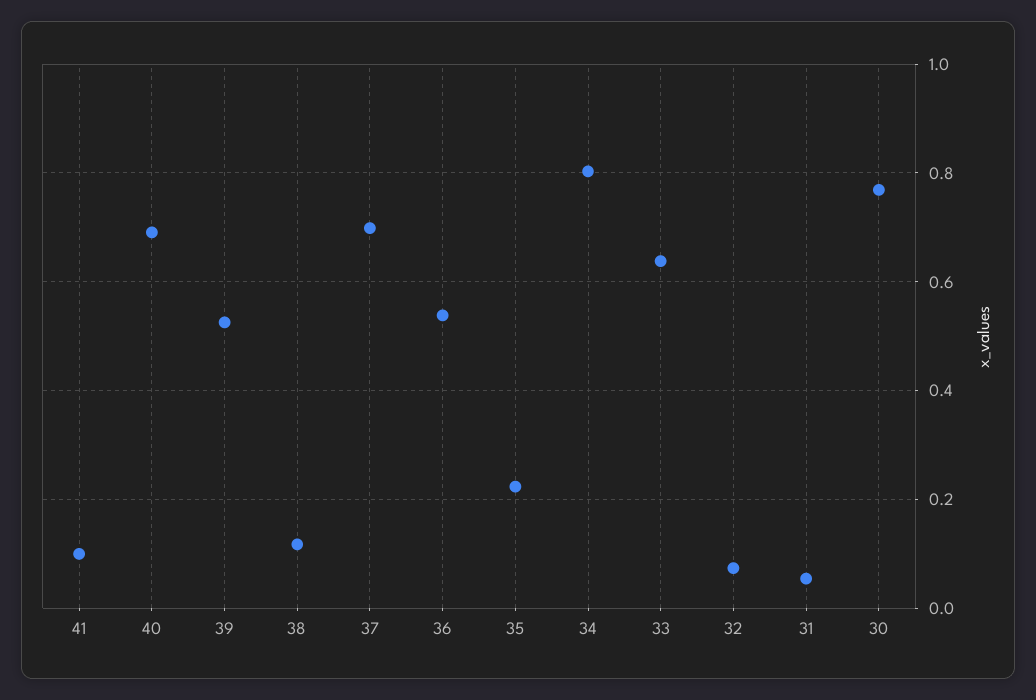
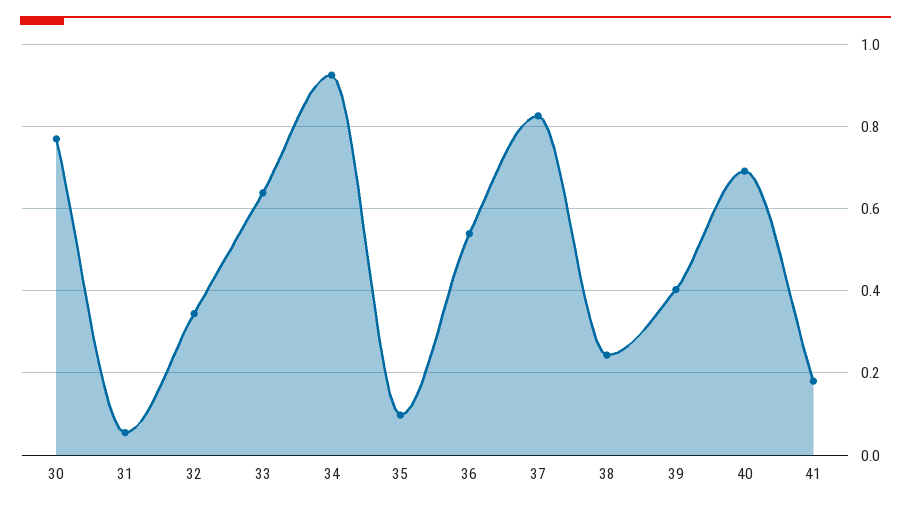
  {
-   "41": 0.1,
+   "41": 0.18,
    "40": 0.7,
-   "39": 0.52,
+   "39": 0.4,
-   "38": 0.12,
+   "38": 0.24,
-   "37": 0.7,
+   "37": 0.82,
    "36": 0.54,
-   "35": 0.22,
+   "35": 0.1,
-   "34": 0.8,
+   "34": 0.92,
    "33": 0.64,
-   "32": 0.08,
+   "32": 0.34,
    "31": 0.06,
    "30": 0.76
  }

